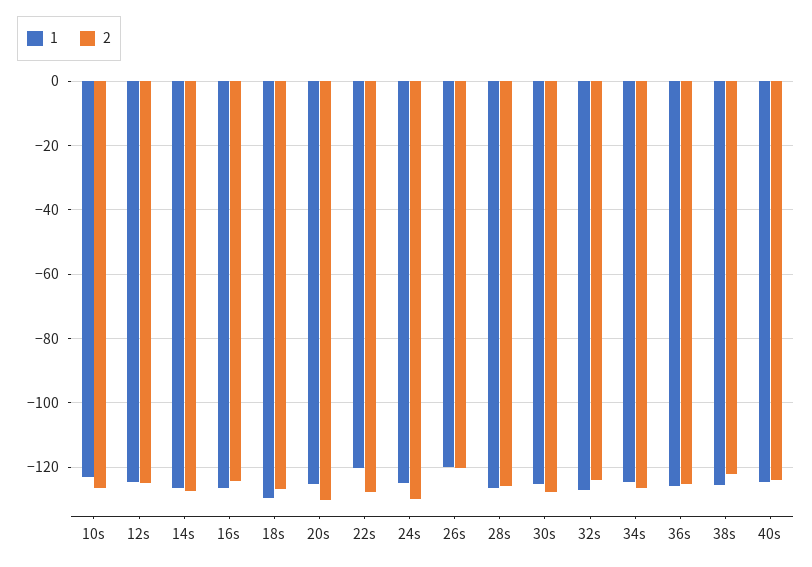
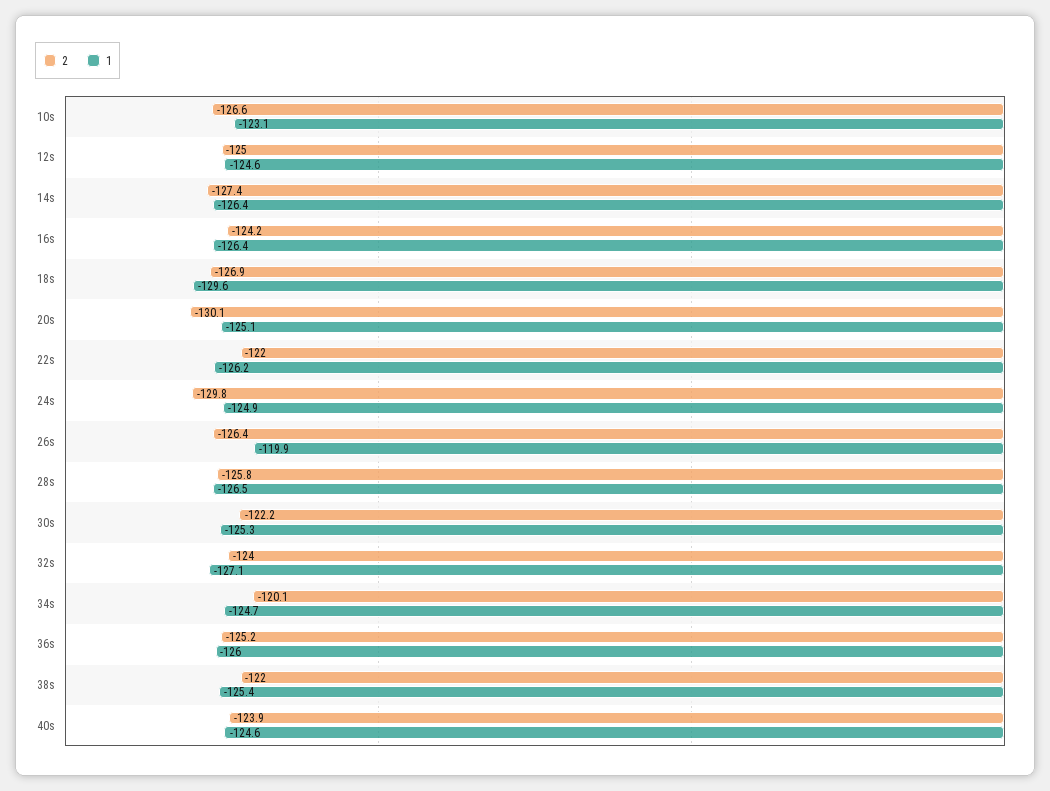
  {
    "1": {
      "10s": -123.1,
      "12s": -124.6,
      "14s": -126.4,
      "16s": -126.4,
      "18s": -129.6,
      "20s": -125.1,
-     "22s": -120,
+     "22s": -126.2,
      "24s": -124.9,
      "26s": -119.9,
      "28s": -126.5,
      "30s": -125.3,
      "32s": -127.1,
      "34s": -124.7,
      "36s": -126,
      "38s": -125.4,
      "40s": -124.6
    },
    "2": {
      "10s": -126.6,
      "12s": -125,
      "14s": -127.4,
      "16s": -124.2,
      "18s": -126.9,
      "20s": -130.1,
-     "22s": -128,
+     "22s": -122,
      "24s": -129.8,
-     "26s": -120,
+     "26s": -126.4,
      "28s": -125.8,
-     "30s": -128,
+     "30s": -122.2,
      "32s": -124,
-     "34s": -126,
+     "34s": -120.1,
      "36s": -125.2,
      "38s": -122,
      "40s": -123.9
    }
  }

